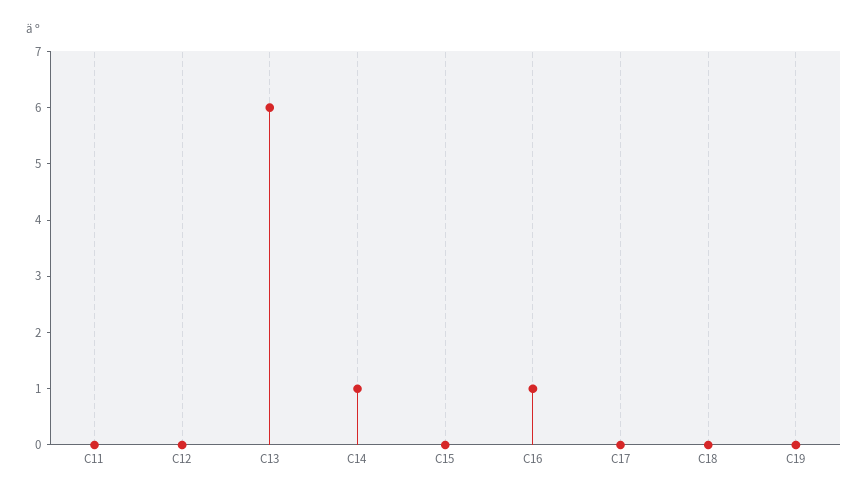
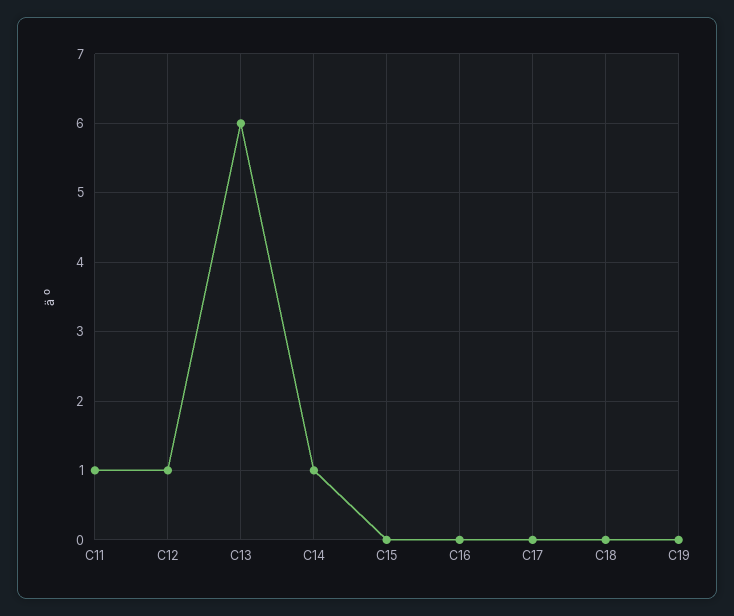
  {
-   "C11": 0,
+   "C11": 1,
-   "C12": 0,
+   "C12": 1,
    "C13": 6,
    "C14": 1,
    "C15": 0,
-   "C16": 1,
+   "C16": 0,
    "C17": 0,
    "C18": 0,
    "C19": 0
  }

